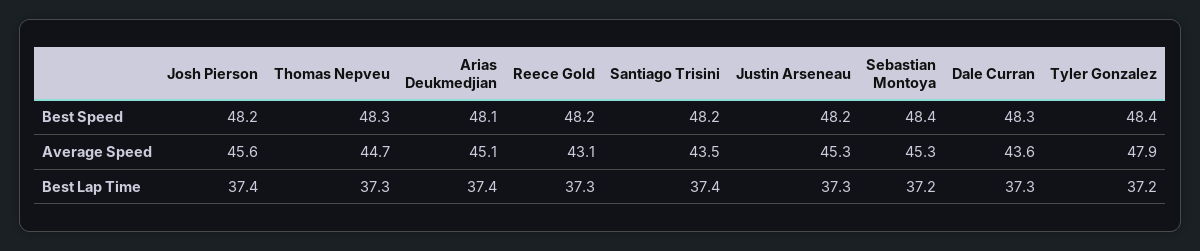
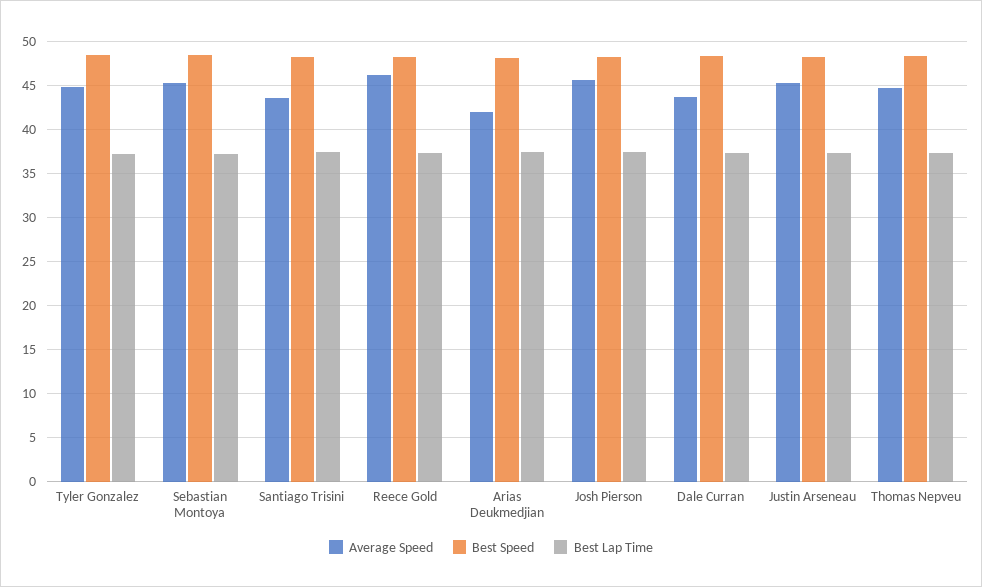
  {
    "Best Speed": {
      "Josh Pierson": 48.2,
      "Thomas Nepveu": 48.3,
      "Arias Deukmedjian": 48.1,
      "Reece Gold": 48.2,
      "Santiago Trisini": 48.2,
      "Justin Arseneau": 48.2,
      "Sebastian Montoya": 48.4,
      "Dale Curran": 48.3,
      "Tyler Gonzalez": 48.4
    },
    "Average Speed": {
      "Josh Pierson": 45.6,
      "Thomas Nepveu": 44.7,
-     "Arias Deukmedjian": 45.1,
+     "Arias Deukmedjian": 42,
-     "Reece Gold": 43.1,
+     "Reece Gold": 46,
      "Santiago Trisini": 43.5,
      "Justin Arseneau": 45.3,
      "Sebastian Montoya": 45.3,
      "Dale Curran": 43.6,
-     "Tyler Gonzalez": 47.9
+     "Tyler Gonzalez": 45
    },
    "Best Lap Time": {
      "Josh Pierson": 37.4,
      "Thomas Nepveu": 37.3,
      "Arias Deukmedjian": 37.4,
      "Reece Gold": 37.3,
      "Santiago Trisini": 37.4,
      "Justin Arseneau": 37.3,
      "Sebastian Montoya": 37.2,
      "Dale Curran": 37.3,
      "Tyler Gonzalez": 37.2
    }
  }

